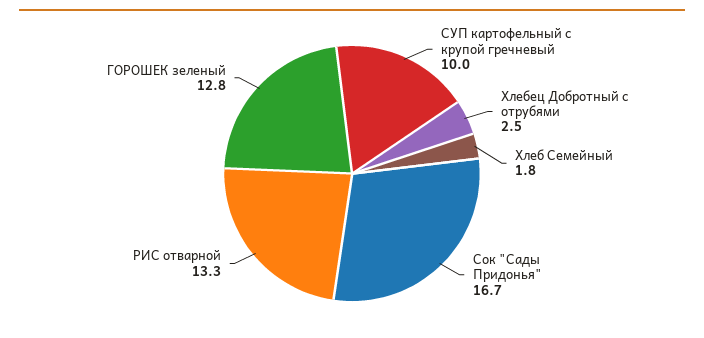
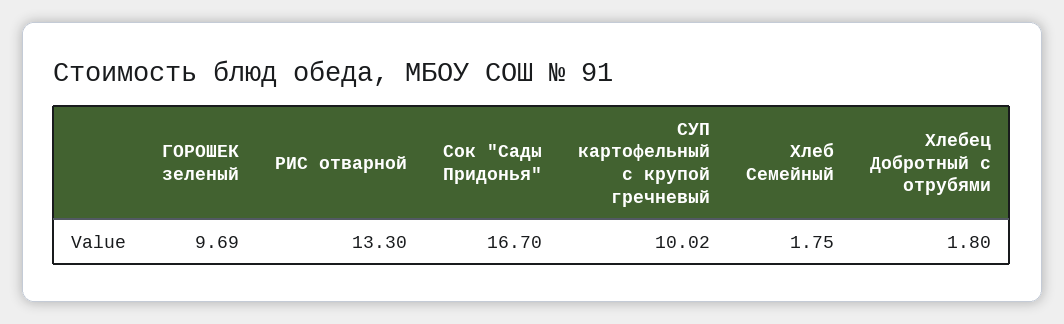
  {
    "СУП картофельный с крупой гречневый": 10.02,
-   "Хлебец Добротный с отрубями": 2.5,
+   "Хлебец Добротный с отрубями": 1.8,
    "Хлеб Семейный": 1.75,
    "Сок \"Сады Придонья\"": 16.7,
    "РИС отварной": 13.3,
-   "ГОРОШЕК зеленый": 12.8
+   "ГОРОШЕК зеленый": 9.69
  }

